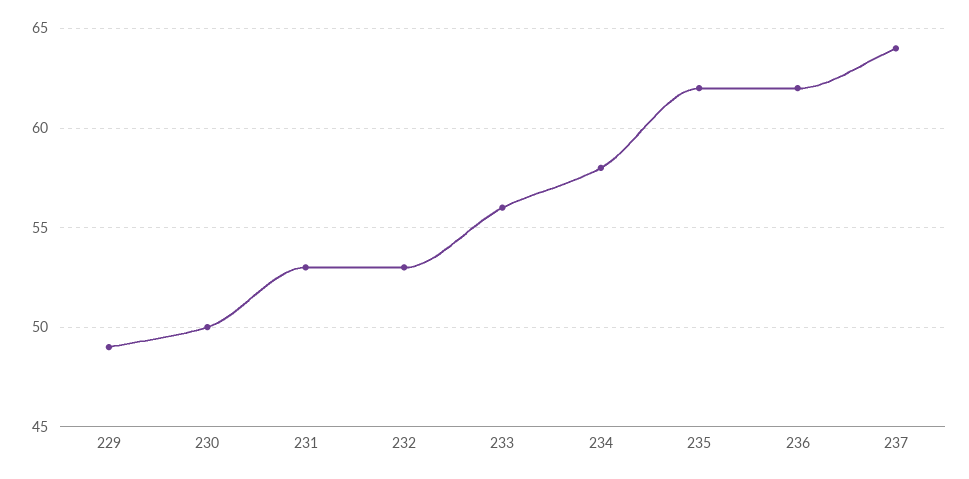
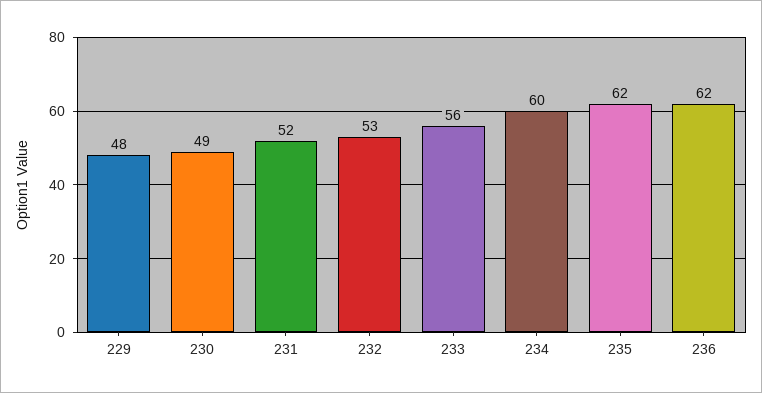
  {
-   "229": 49,
+   "229": 48,
-   "230": 50,
+   "230": 49,
-   "231": 53,
+   "231": 52,
    "232": 53,
    "233": 56,
-   "234": 58,
+   "234": 60,
    "235": 62,
-   "236": 62,
+   "236": 62
-   "237": 64
  }

